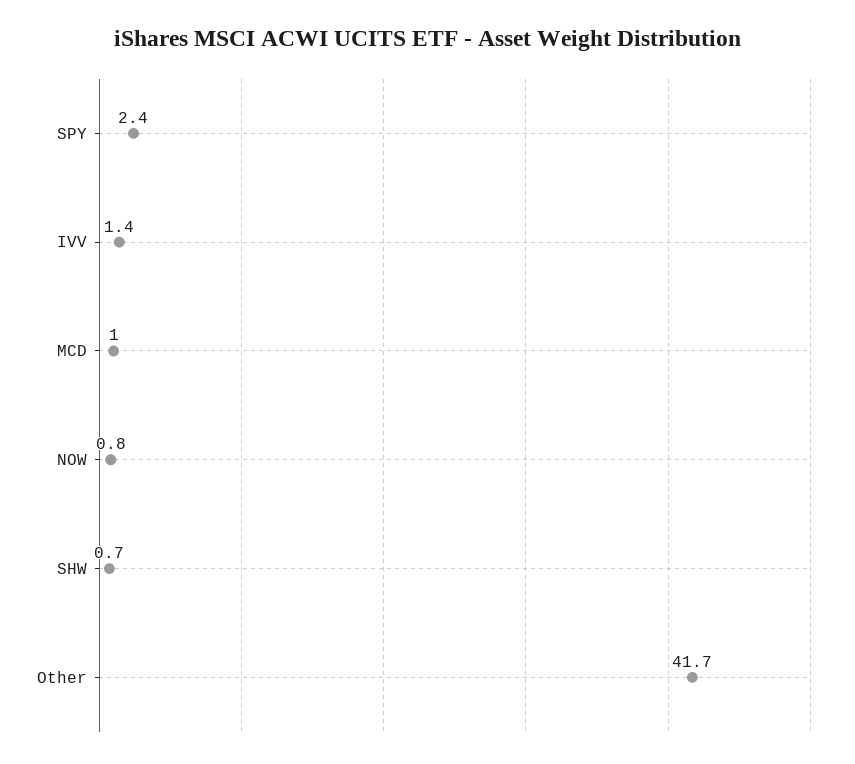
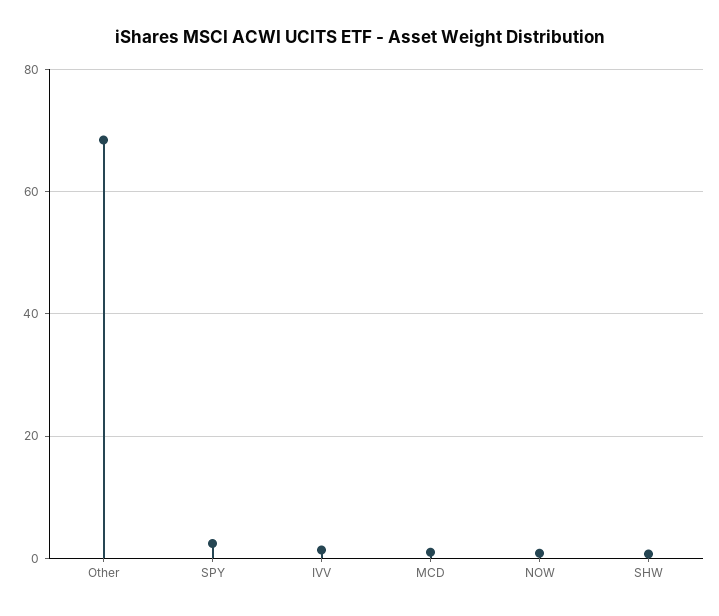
  {
    "SPY": 2.4,
    "IVV": 1.4,
    "MCD": 1,
    "NOW": 0.8,
    "SHW": 0.7,
-   "Other": 41.7
+   "Other": 68
  }

